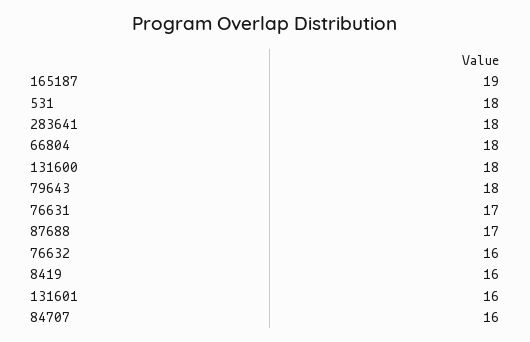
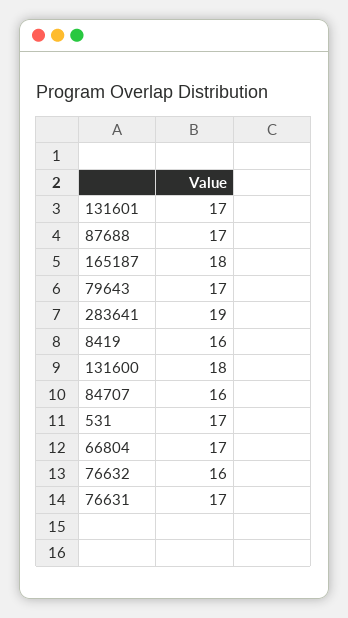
  {
-   "165187": 19,
+   "165187": 18,
-   "531": 18,
+   "531": 17,
-   "283641": 18,
+   "283641": 19,
-   "66804": 18,
+   "66804": 17,
    "131600": 18,
-   "79643": 18,
+   "79643": 17,
    "76631": 17,
    "87688": 17,
    "76632": 16,
    "8419": 16,
-   "131601": 16,
+   "131601": 17,
    "84707": 16
  }

